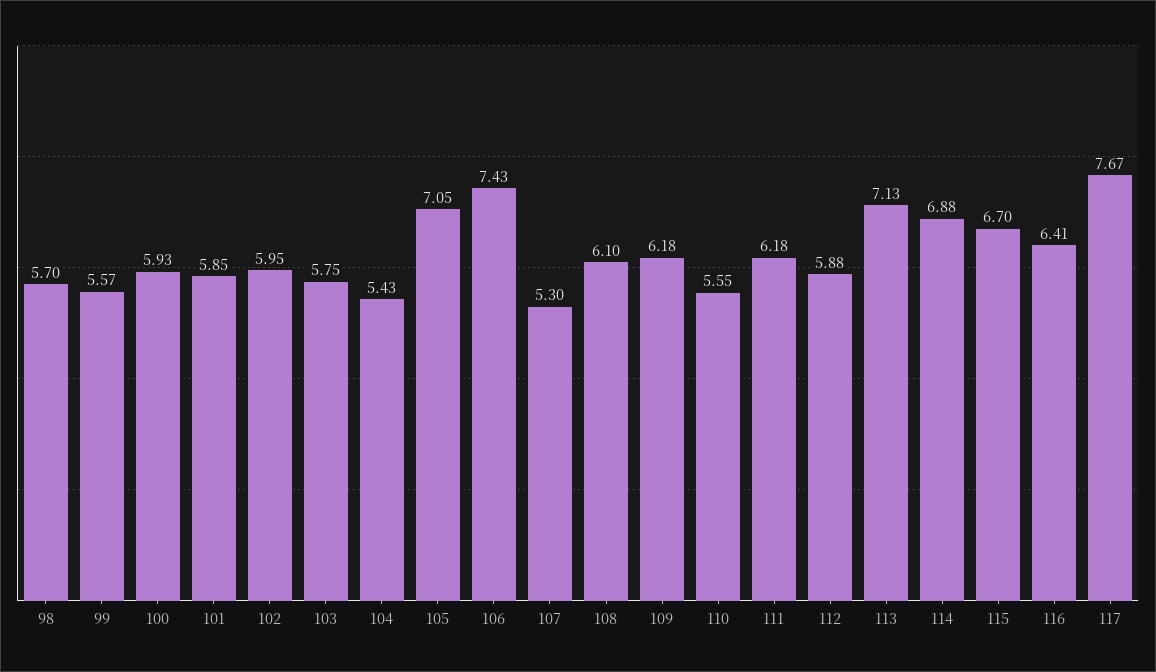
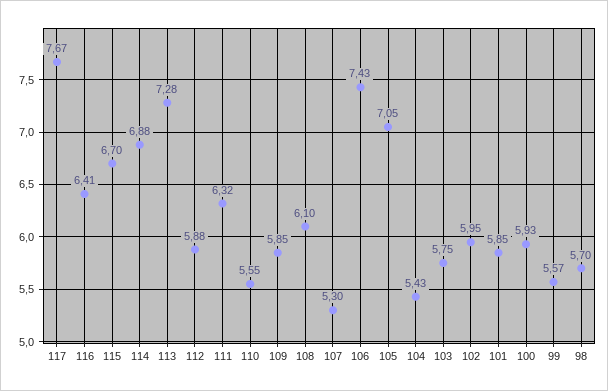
  {
    "98": 5.7,
    "99": 5.57,
    "100": 5.93,
    "101": 5.85,
    "102": 5.95,
    "103": 5.75,
    "104": 5.43,
    "105": 7.05,
    "106": 7.43,
    "107": 5.3,
    "108": 6.1,
-   "109": 6.18,
+   "109": 5.85,
    "110": 5.55,
-   "111": 6.18,
+   "111": 6.32,
    "112": 5.88,
-   "113": 7.13,
+   "113": 7.28,
    "114": 6.88,
    "115": 6.7,
    "116": 6.41,
    "117": 7.67
  }

